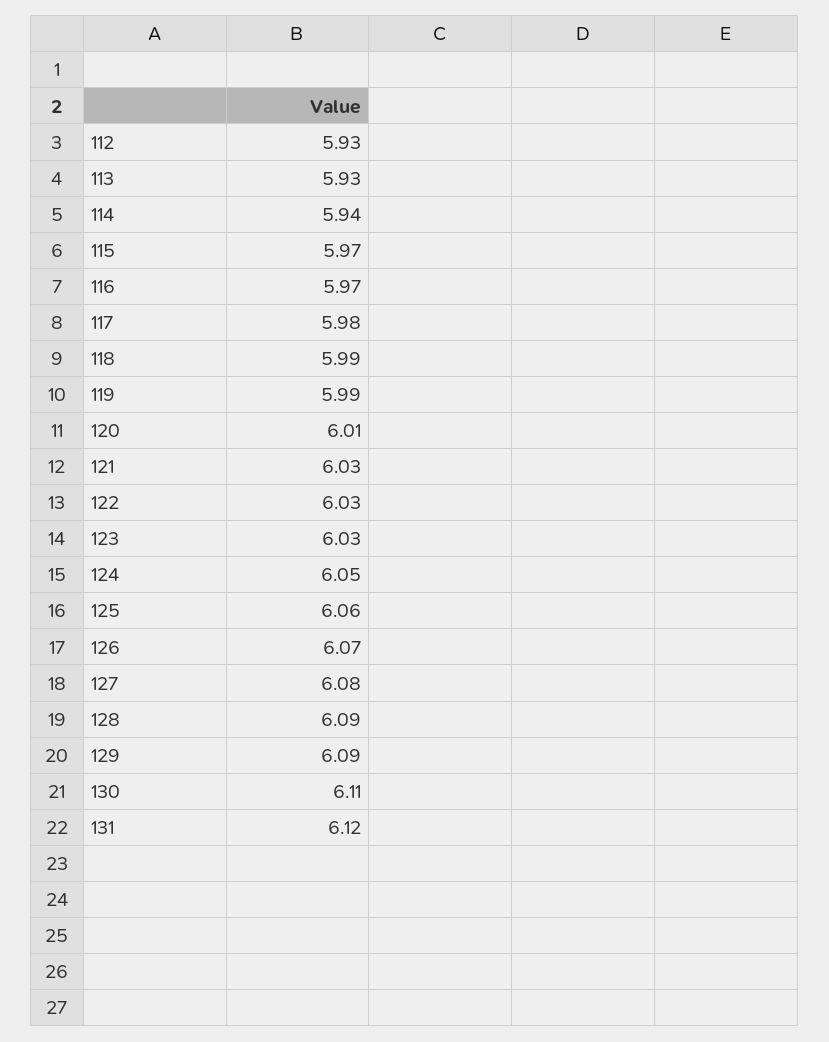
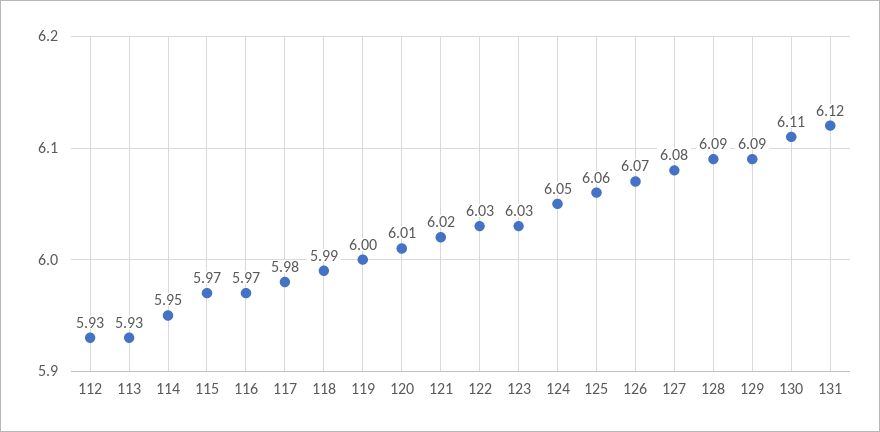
  {
    "112": 5.93,
    "113": 5.93,
-   "114": 5.94,
+   "114": 5.95,
    "115": 5.97,
    "116": 5.97,
    "117": 5.98,
    "118": 5.99,
-   "119": 5.99,
+   "119": 6,
    "120": 6.01,
-   "121": 6.03,
+   "121": 6.02,
    "122": 6.03,
    "123": 6.03,
    "124": 6.05,
    "125": 6.06,
    "126": 6.07,
    "127": 6.08,
    "128": 6.09,
    "129": 6.09,
    "130": 6.11,
    "131": 6.12
  }

